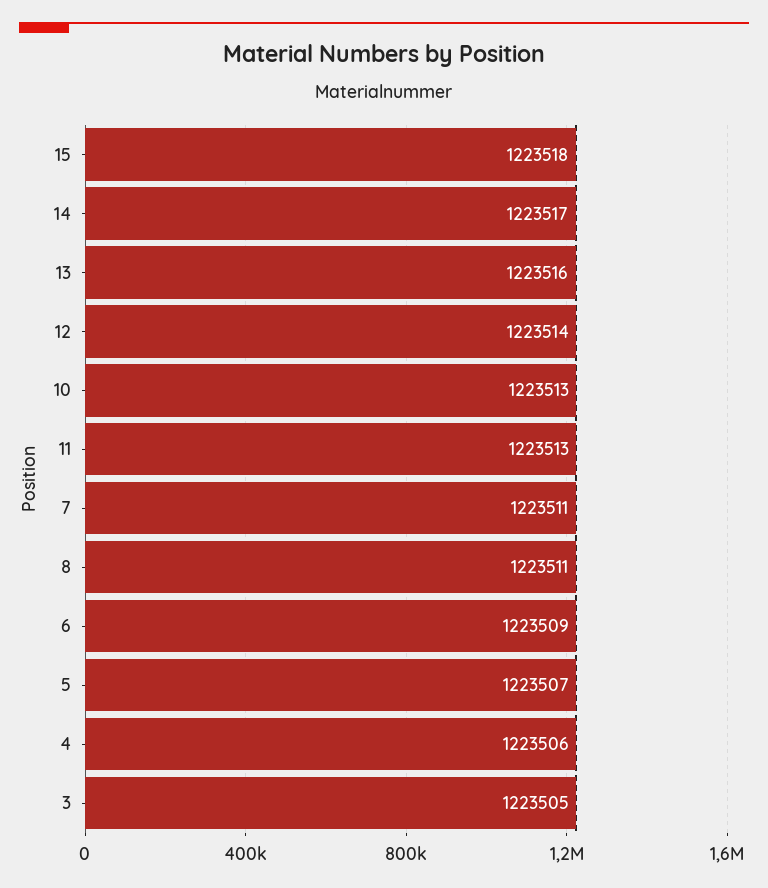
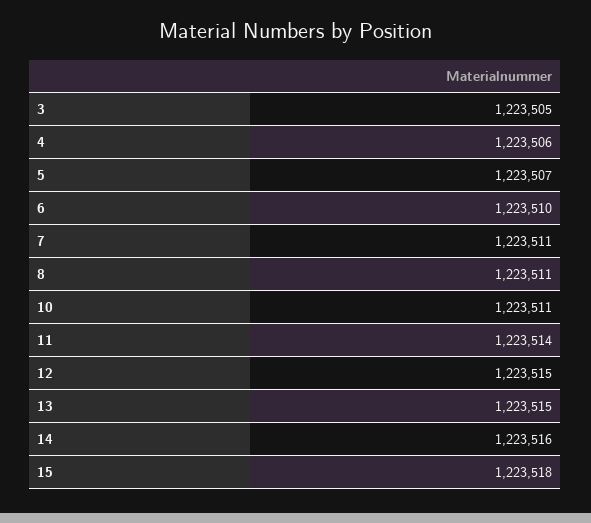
  {
    "15": 1223518,
-   "14": 1223517,
+   "14": 1223516,
-   "13": 1223516,
+   "13": 1223515,
-   "12": 1223514,
+   "12": 1223515,
-   "10": 1223513,
+   "10": 1223511,
-   "11": 1223513,
+   "11": 1223514,
    "7": 1223511,
    "8": 1223511,
-   "6": 1223509,
+   "6": 1223510,
    "5": 1223507,
    "4": 1223506,
    "3": 1223505
  }

